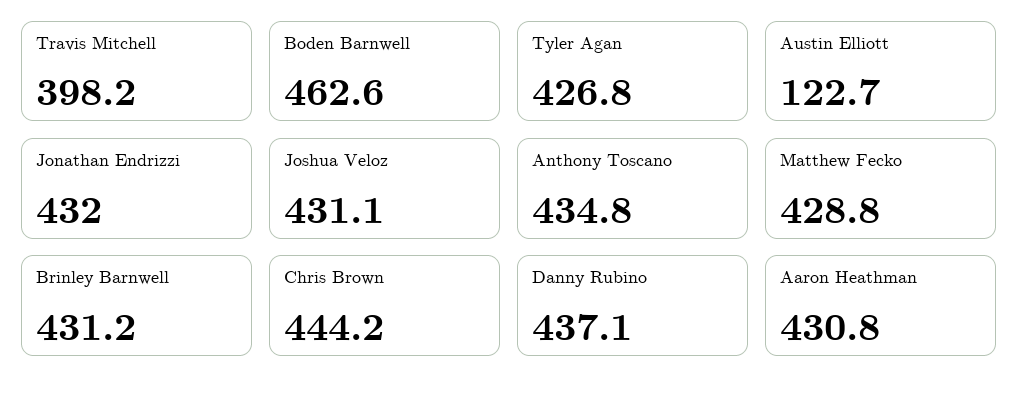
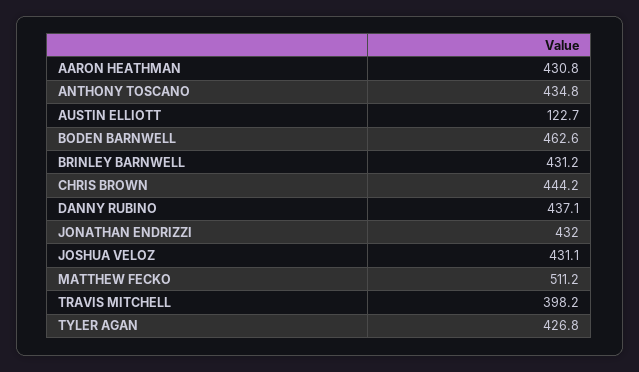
  {
    "Travis Mitchell": 398.2,
    "Boden Barnwell": 462.6,
    "Tyler Agan": 426.8,
    "Austin Elliott": 122.7,
    "Jonathan Endrizzi": 432,
    "Joshua Veloz": 431.1,
    "Anthony Toscano": 434.8,
-   "Matthew Fecko": 428.8,
+   "Matthew Fecko": 511.2,
    "Brinley Barnwell": 431.2,
    "Chris Brown": 444.2,
    "Danny Rubino": 437.1,
    "Aaron Heathman": 430.8
  }

